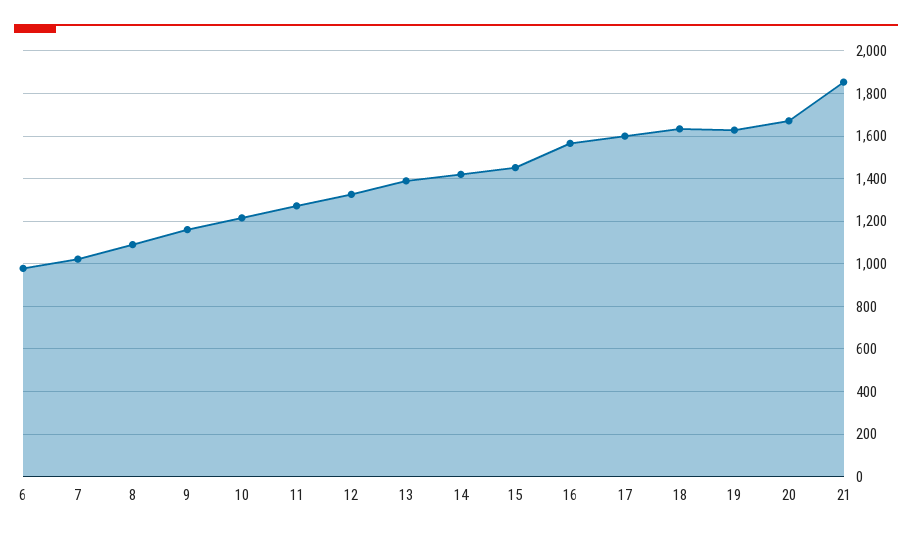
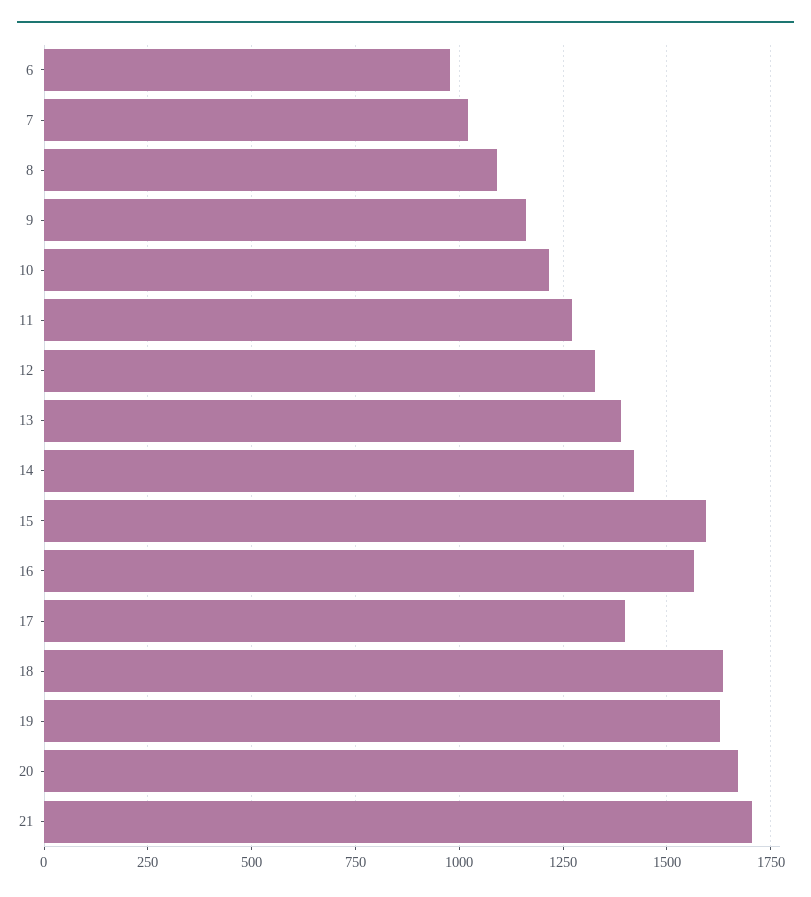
  {
    "6": 975,
    "7": 1025,
    "8": 1100,
    "9": 1150,
    "10": 1225,
    "11": 1275,
    "12": 1325,
    "13": 1400,
    "14": 1425,
-   "15": 1450,
+   "15": 1600,
    "16": 1575,
-   "17": 1600,
+   "17": 1400,
    "18": 1625,
    "19": 1625,
    "20": 1675,
-   "21": 1850
+   "21": 1700
  }

